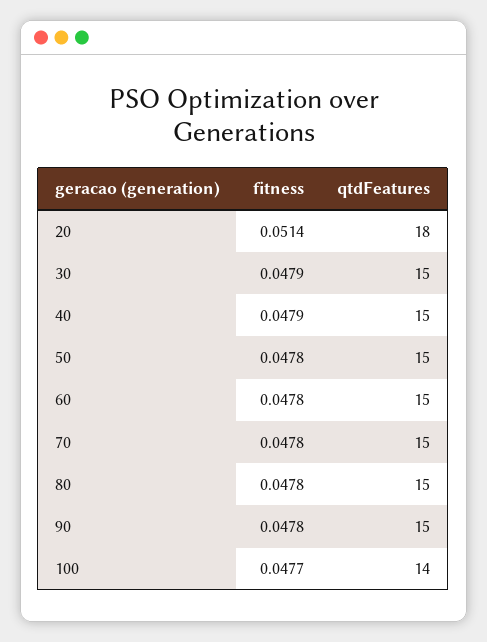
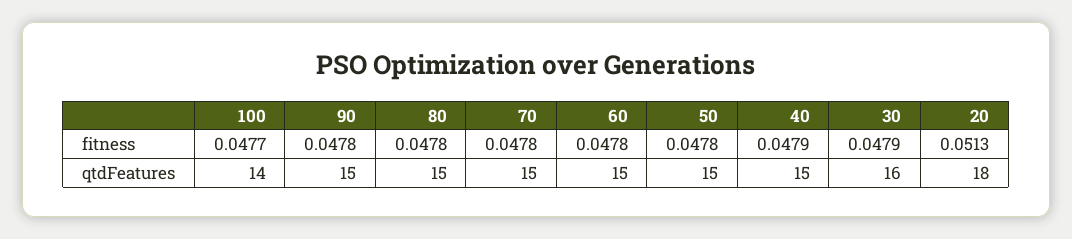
  {
    "fitness": {
-     "20": 0.0514,
+     "20": 0.0513,
      "30": 0.0479,
      "40": 0.0479,
      "50": 0.0478,
      "60": 0.0478,
      "70": 0.0478,
      "80": 0.0478,
      "90": 0.0478,
      "100": 0.0477
    },
    "qtdFeatures": {
      "20": 18,
-     "30": 15,
+     "30": 16,
      "40": 15,
      "50": 15,
      "60": 15,
      "70": 15,
      "80": 15,
      "90": 15,
      "100": 14
    }
  }

